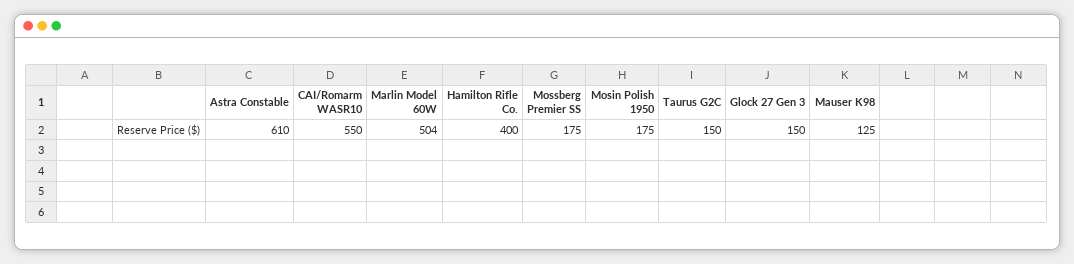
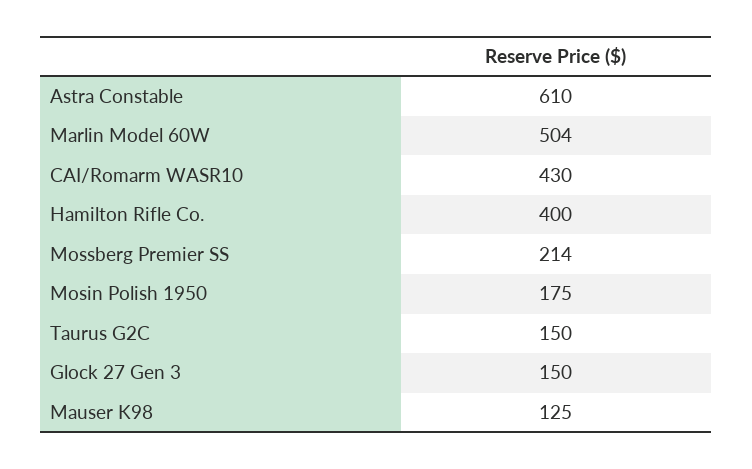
  {
    "Astra Constable": 610,
-   "CAI/Romarm WASR10": 550,
+   "CAI/Romarm WASR10": 430,
    "Marlin Model 60W": 504,
    "Hamilton Rifle Co.": 400,
-   "Mossberg Premier SS": 175,
+   "Mossberg Premier SS": 214,
    "Mosin Polish 1950": 175,
    "Taurus G2C": 150,
    "Glock 27 Gen 3": 150,
    "Mauser K98": 125
  }

